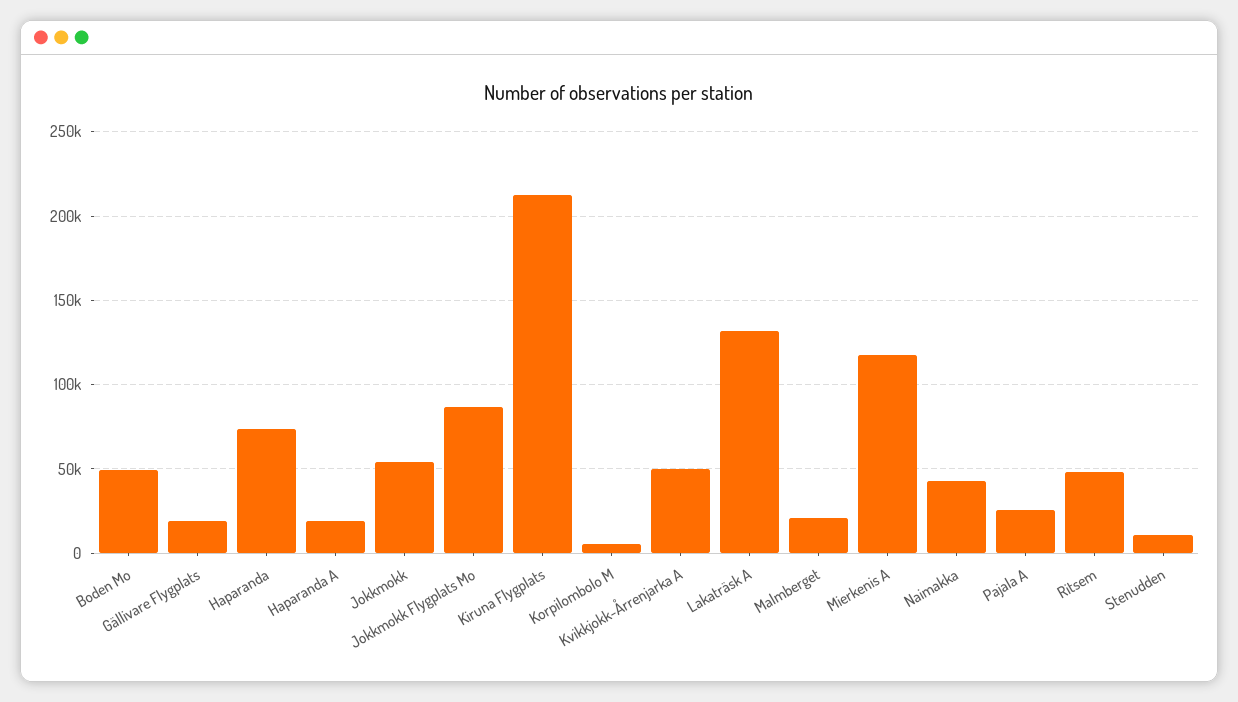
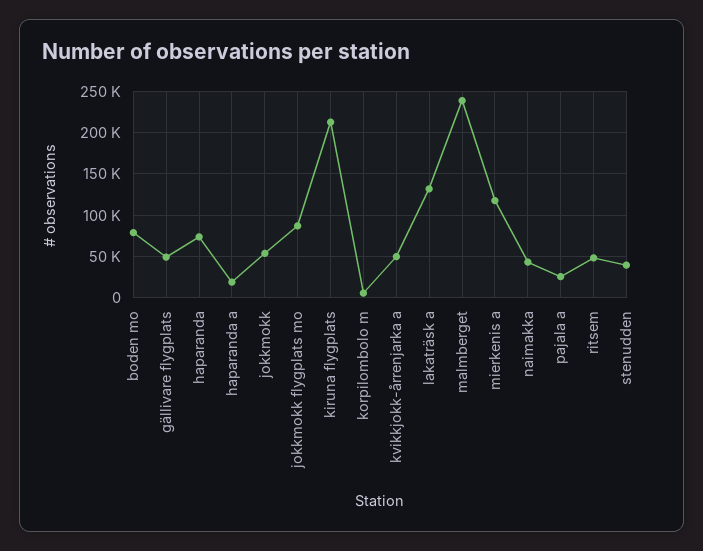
  {
-   "Boden Mo": 50000,
+   "Boden Mo": 80000,
-   "Gällivare Flygplats": 20000,
+   "Gällivare Flygplats": 50000,
    "Haparanda": 75000,
    "Haparanda A": 20000,
    "Jokkmokk": 55000,
    "Jokkmokk Flygplats Mo": 85000,
    "Kiruna Flygplats": 215000,
    "Korpilombolo M": 5000,
    "Kvikkjokk-Årrenjarka A": 50000,
    "Lakaträsk A": 130000,
-   "Malmberget": 20000,
+   "Malmberget": 240000,
    "Mierkenis A": 120000,
    "Naimakka": 45000,
    "Pajala A": 25000,
    "Ritsem": 50000,
-   "Stenudden": 10000
+   "Stenudden": 40000
  }

